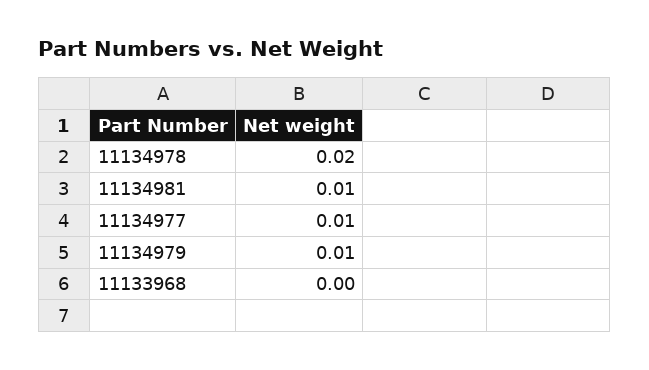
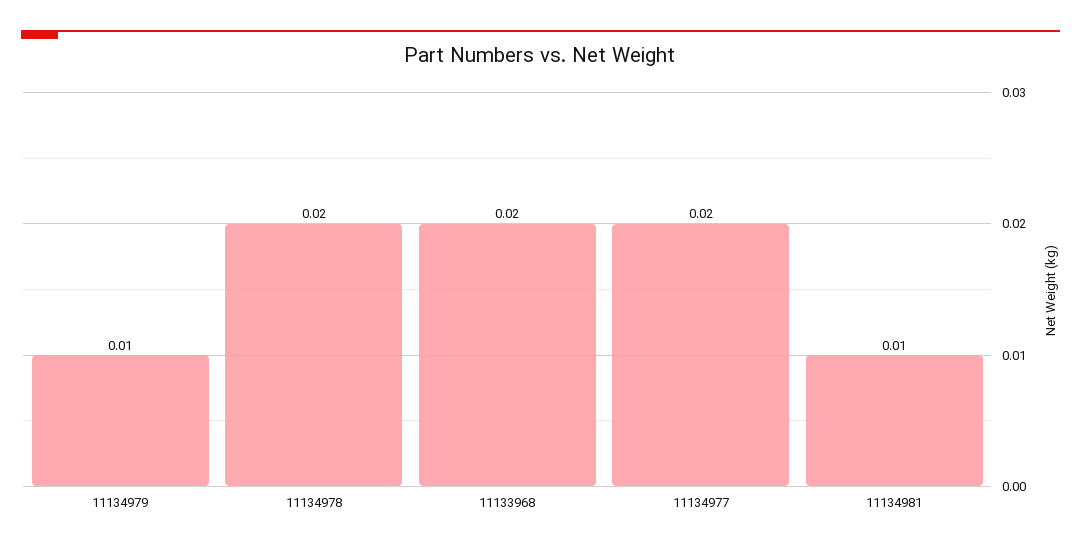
  {
    "11134978": 0.02,
    "11134981": 0.01,
-   "11134977": 0.01,
+   "11134977": 0.02,
    "11134979": 0.01,
-   "11133968": 0
+   "11133968": 0.02
  }

